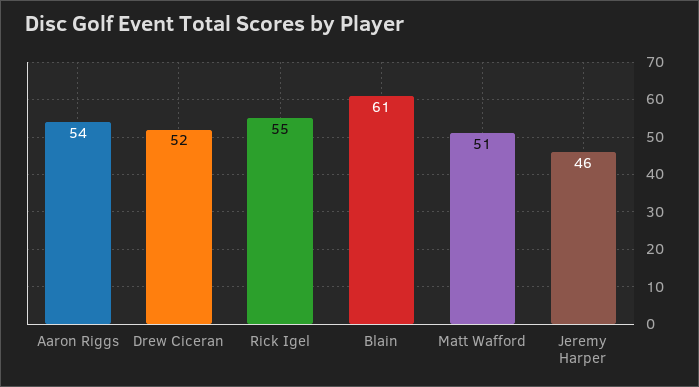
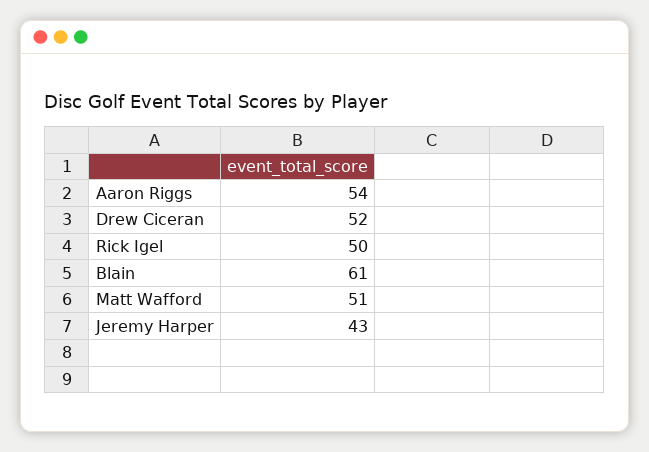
  {
    "Aaron Riggs": 54,
    "Drew Ciceran": 52,
-   "Rick Igel": 55,
+   "Rick Igel": 50,
    "Blain": 61,
    "Matt Wafford": 51,
-   "Jeremy Harper": 46
+   "Jeremy Harper": 43
  }

